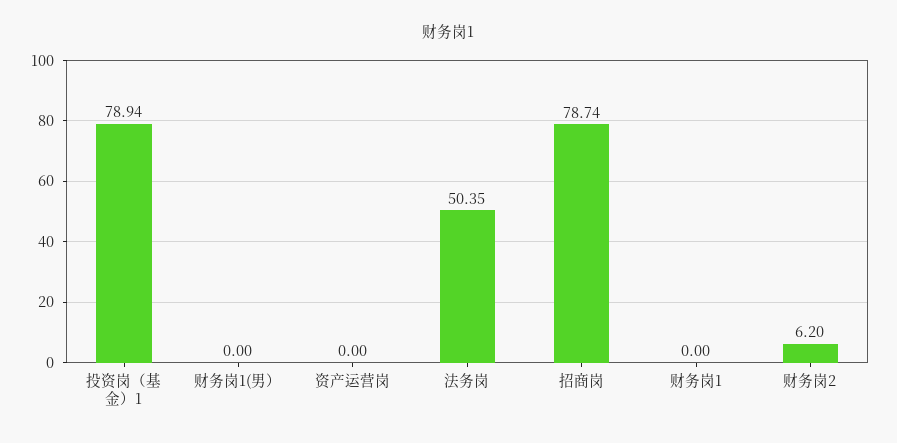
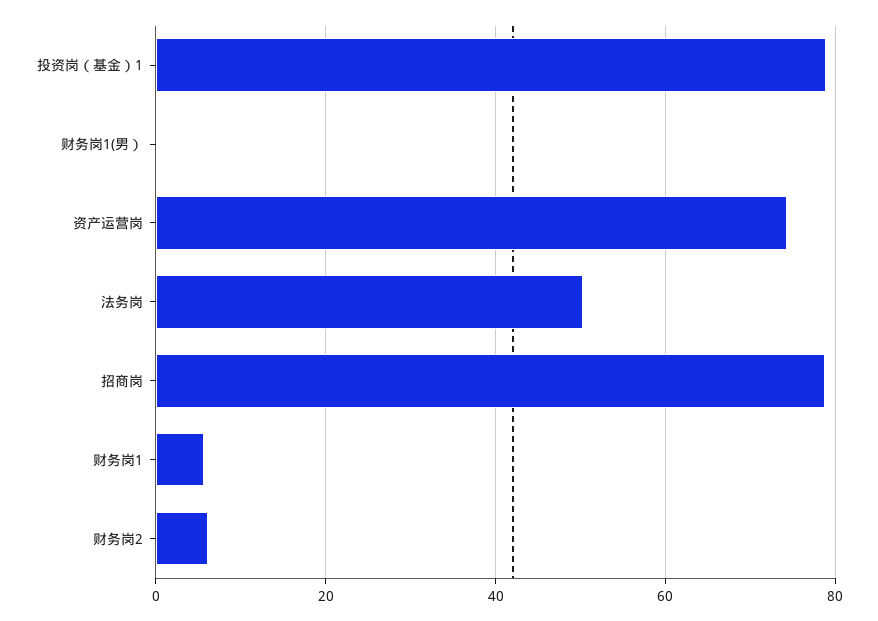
  {
    "投资岗（基金）1": 78.94,
    "财务岗1(男）": 0,
-   "资产运营岗": 0,
+   "资产运营岗": 74,
    "法务岗": 50.35,
    "招商岗": 78.74,
-   "财务岗1": 0,
+   "财务岗1": 6,
    "财务岗2": 6.2
  }

